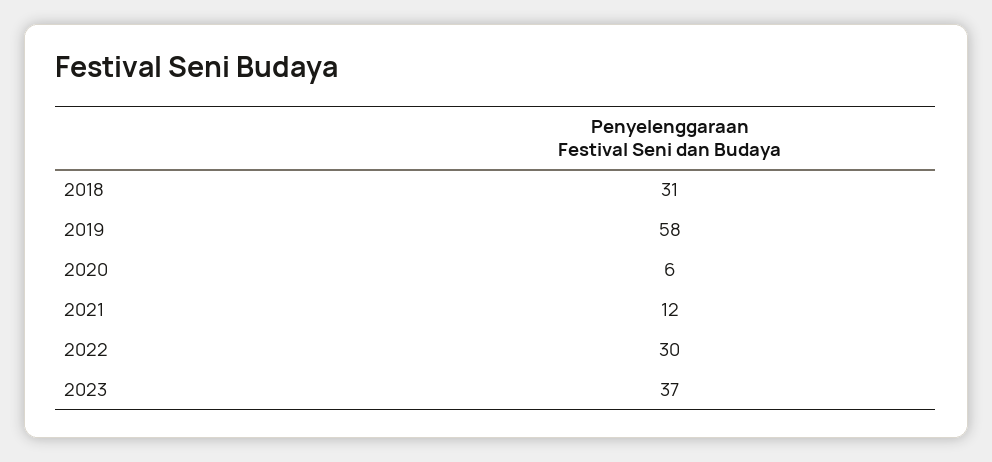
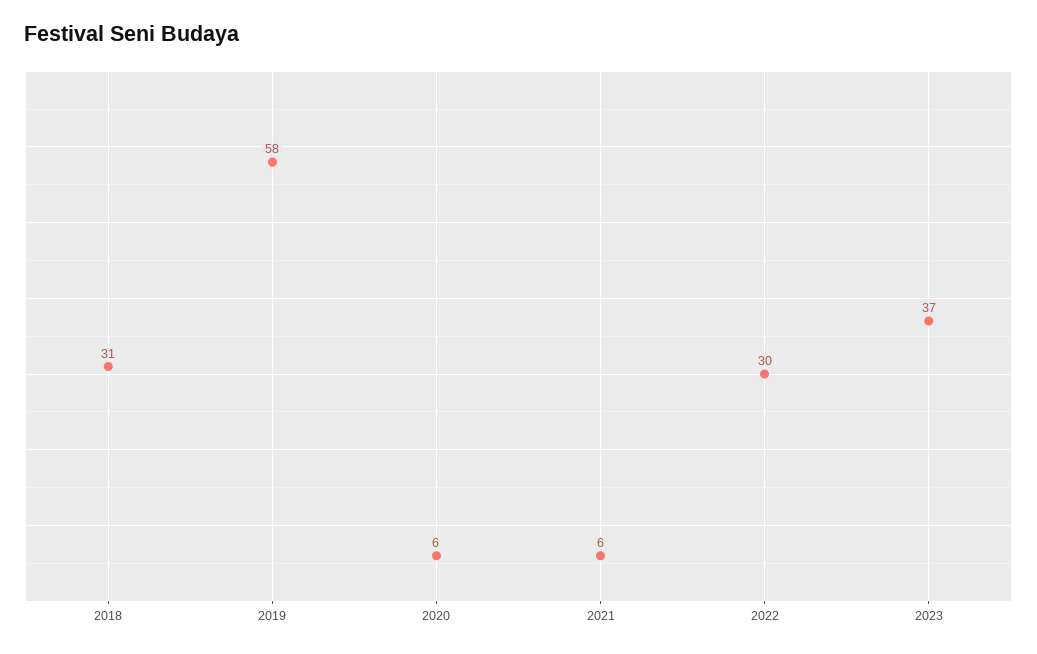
  {
    "2018": 31,
    "2019": 58,
    "2020": 6,
-   "2021": 12,
+   "2021": 6,
    "2022": 30,
    "2023": 37
  }

